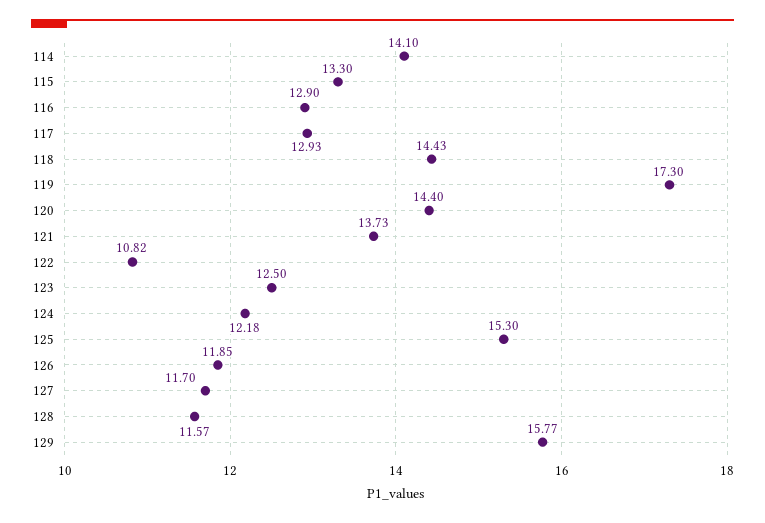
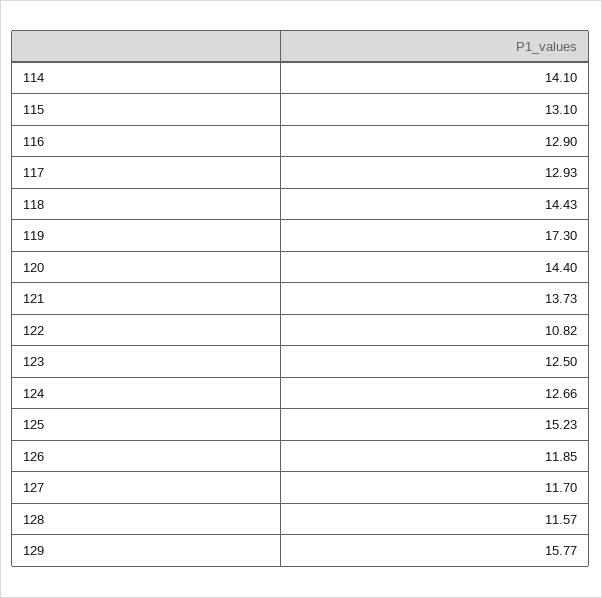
  {
    "114": 14.1,
-   "115": 13.3,
+   "115": 13.1,
    "116": 12.9,
    "117": 12.93,
    "118": 14.43,
    "119": 17.3,
    "120": 14.4,
    "121": 13.73,
    "122": 10.82,
    "123": 12.5,
-   "124": 12.18,
+   "124": 12.66,
-   "125": 15.3,
+   "125": 15.23,
    "126": 11.85,
    "127": 11.7,
    "128": 11.57,
    "129": 15.77
  }

